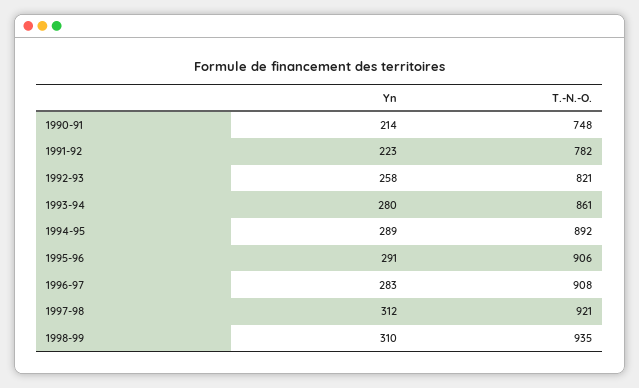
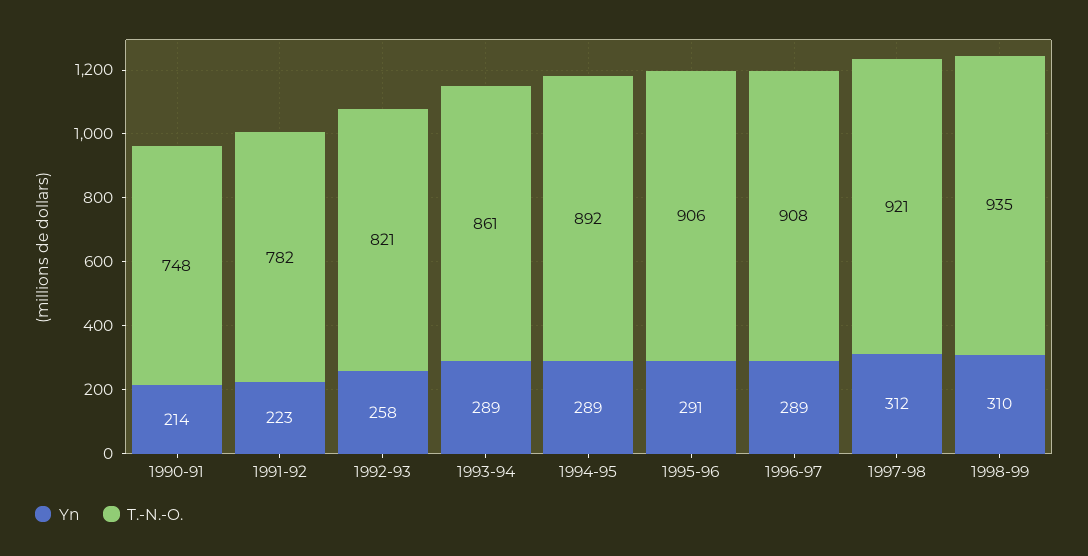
  {
    "Yn": {
      "1990-91": 214,
      "1991-92": 223,
      "1992-93": 258,
-     "1993-94": 280,
+     "1993-94": 289,
      "1994-95": 289,
      "1995-96": 291,
-     "1996-97": 283,
+     "1996-97": 289,
      "1997-98": 312,
      "1998-99": 310
    },
    "T.-N.-O.": {
      "1990-91": 748,
      "1991-92": 782,
      "1992-93": 821,
      "1993-94": 861,
      "1994-95": 892,
      "1995-96": 906,
      "1996-97": 908,
      "1997-98": 921,
      "1998-99": 935
    }
  }

